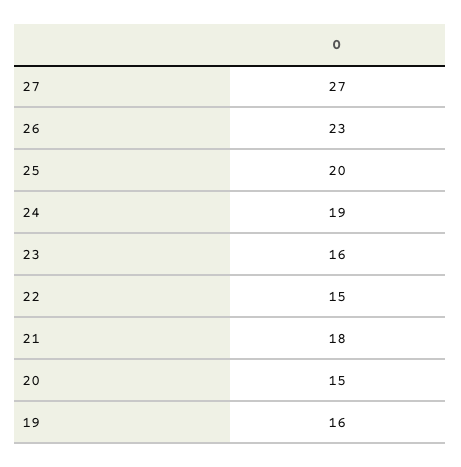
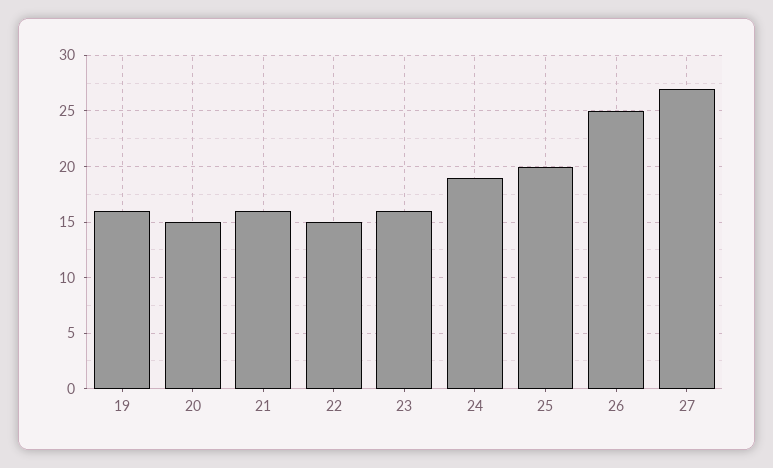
  {
    "27": 27,
-   "26": 23,
+   "26": 25,
    "25": 20,
    "24": 19,
    "23": 16,
    "22": 15,
-   "21": 18,
+   "21": 16,
    "20": 15,
    "19": 16
  }

